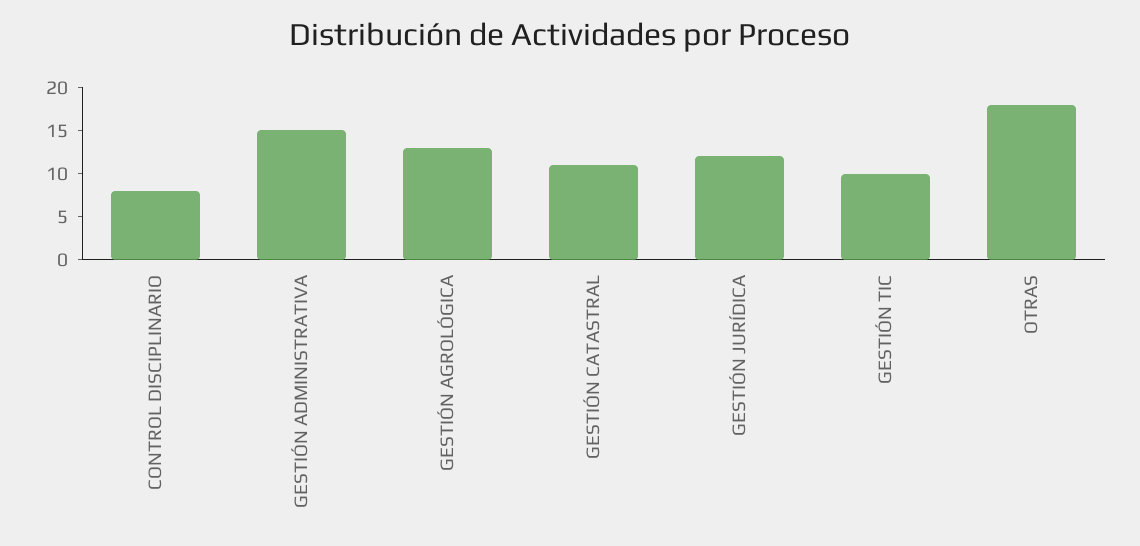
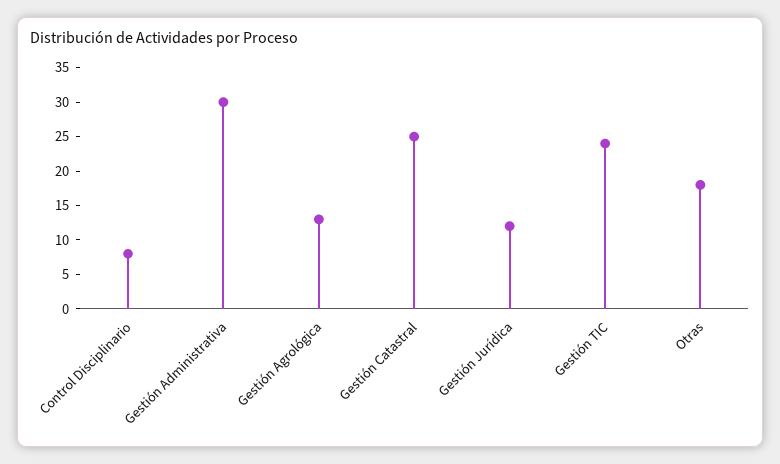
  {
    "CONTROL DISCIPLINARIO": 8,
-   "GESTIÓN ADMINISTRATIVA": 15,
+   "GESTIÓN ADMINISTRATIVA": 30,
    "GESTIÓN AGROLÓGICA": 13,
-   "GESTIÓN CATASTRAL": 11,
+   "GESTIÓN CATASTRAL": 25,
    "GESTIÓN JURÍDICA": 12,
-   "GESTIÓN TIC": 10,
+   "GESTIÓN TIC": 25,
    "OTRAS": 18
  }

